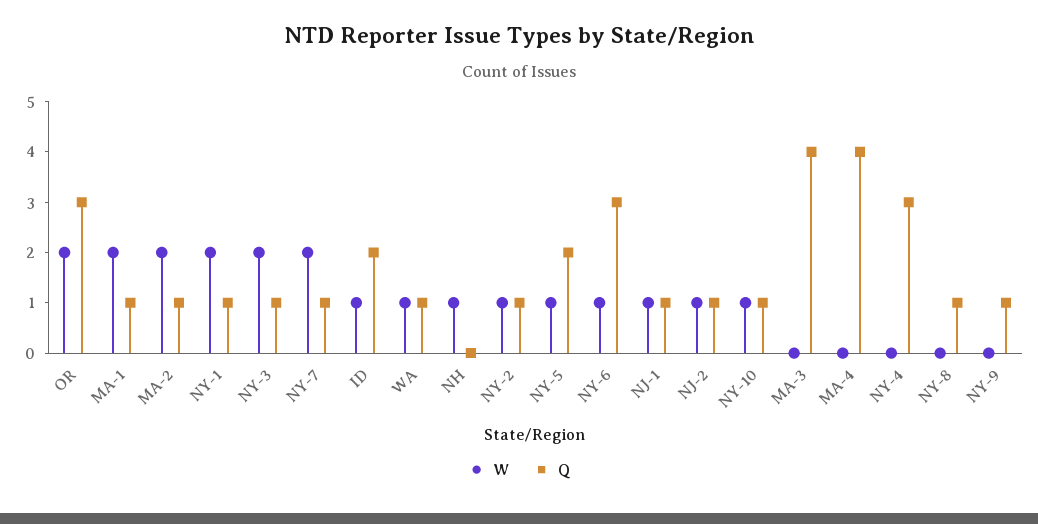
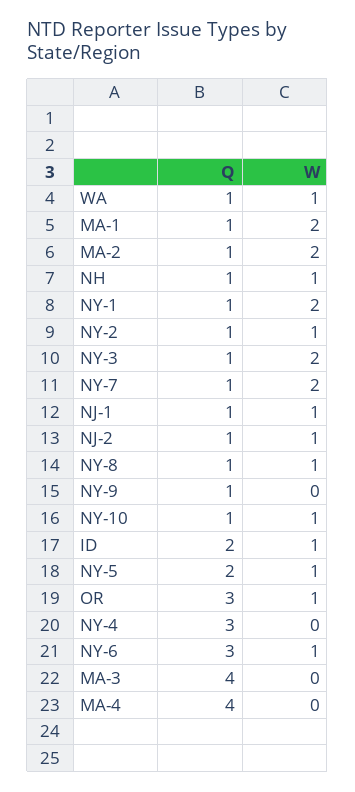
  {
    "W": {
-     "OR": 2,
+     "OR": 1,
      "MA-1": 2,
      "MA-2": 2,
      "NY-1": 2,
      "NY-3": 2,
      "NY-7": 2,
      "ID": 1,
      "WA": 1,
      "NH": 1,
      "NY-2": 1,
      "NY-5": 1,
      "NY-6": 1,
      "NJ-1": 1,
      "NJ-2": 1,
      "NY-10": 1,
      "MA-3": 0,
      "MA-4": 0,
      "NY-4": 0,
-     "NY-8": 0,
+     "NY-8": 1,
      "NY-9": 0
    },
    "Q": {
      "OR": 3,
      "MA-1": 1,
      "MA-2": 1,
      "NY-1": 1,
      "NY-3": 1,
      "NY-7": 1,
      "ID": 2,
      "WA": 1,
-     "NH": 0,
+     "NH": 1,
      "NY-2": 1,
      "NY-5": 2,
      "NY-6": 3,
      "NJ-1": 1,
      "NJ-2": 1,
      "NY-10": 1,
      "MA-3": 4,
      "MA-4": 4,
      "NY-4": 3,
      "NY-8": 1,
      "NY-9": 1
    }
  }

